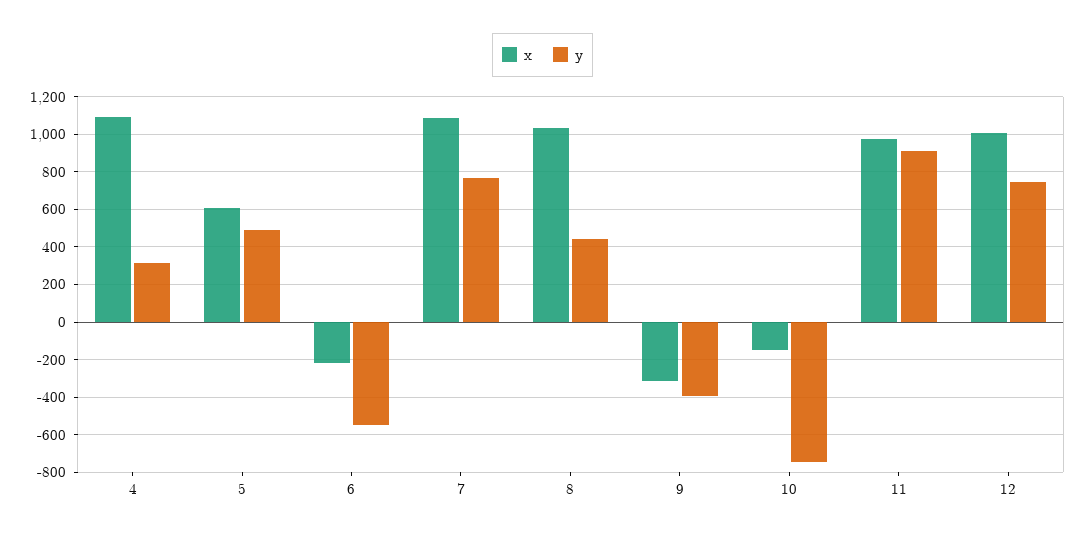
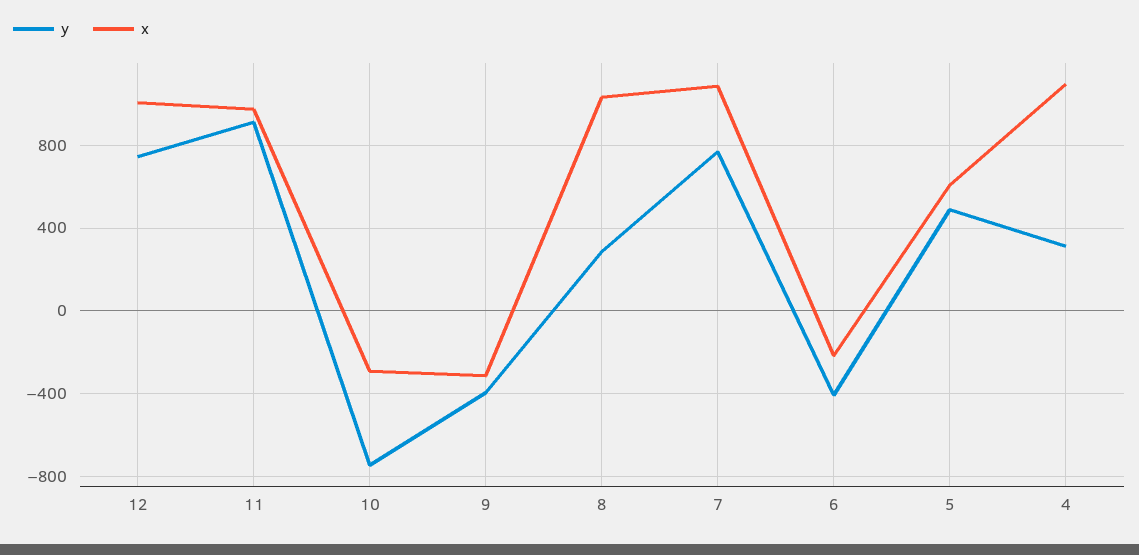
  {
    "x": {
      "4": 1100,
      "5": 600,
      "6": -200,
      "7": 1100,
      "8": 1050,
      "9": -300,
-     "10": -150,
+     "10": -300,
      "11": 950,
      "12": 1000
    },
    "y": {
      "4": 300,
      "5": 500,
-     "6": -550,
+     "6": -400,
      "7": 750,
-     "8": 450,
+     "8": 300,
      "9": -400,
      "10": -750,
      "11": 900,
      "12": 750
    }
  }

